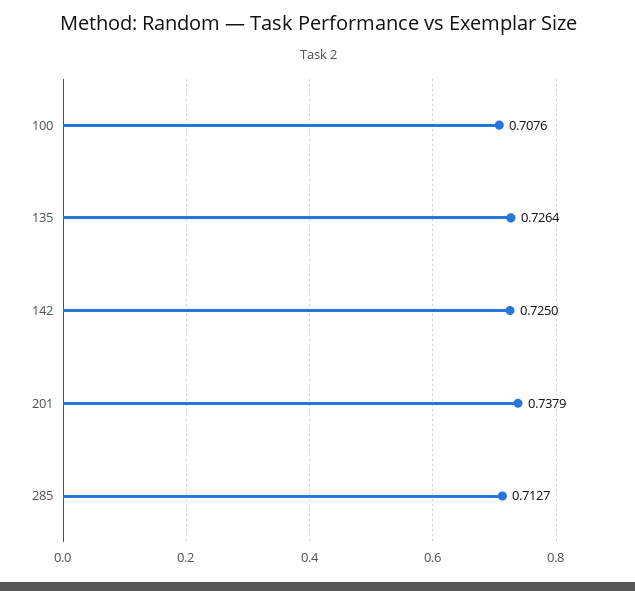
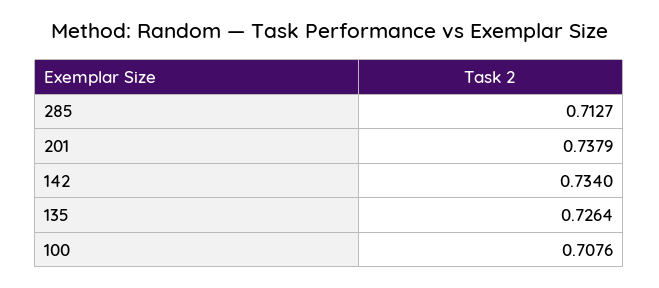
  {
    "100": 0.7076,
    "135": 0.7264,
-   "142": 0.725,
+   "142": 0.734,
    "201": 0.7379,
    "285": 0.7127
  }

